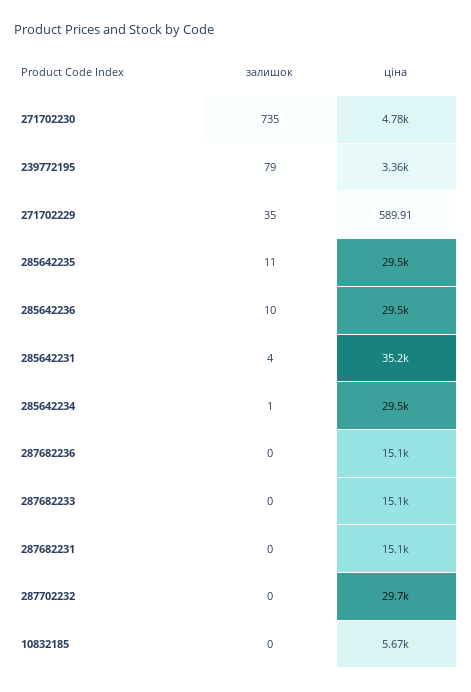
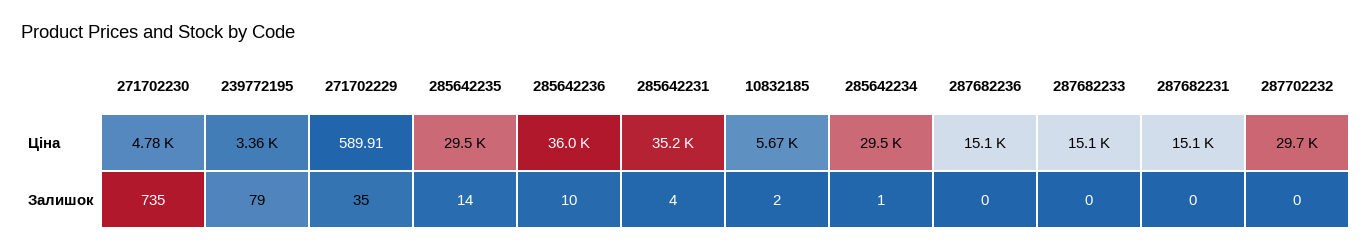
  {
    "залишок": {
      "271702230": 735,
      "239772195": 79,
      "271702229": 35,
-     "285642235": 11,
+     "285642235": 14,
      "285642236": 10,
      "285642231": 4,
      "285642234": 1,
      "287682236": 0,
      "287682233": 0,
      "287682231": 0,
      "287702232": 0,
-     "10832185": 0
+     "10832185": 2
    },
    "ціна": {
      "271702230": 4780,
      "239772195": 3360,
      "271702229": 589.91,
      "285642235": 29500,
-     "285642236": 29500,
+     "285642236": 36000,
      "285642231": 35200,
      "285642234": 29500,
      "287682236": 15100,
      "287682233": 15100,
      "287682231": 15100,
      "287702232": 29700,
      "10832185": 5670
    }
  }

